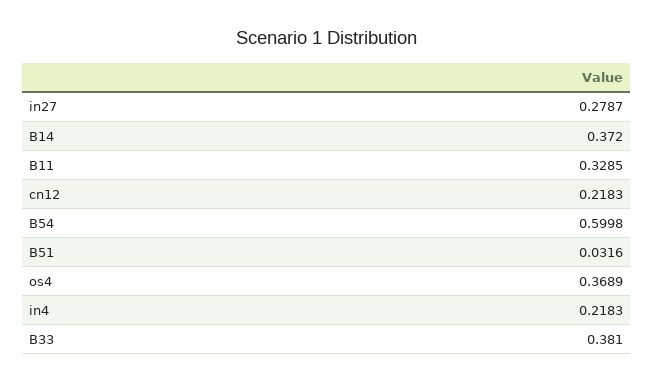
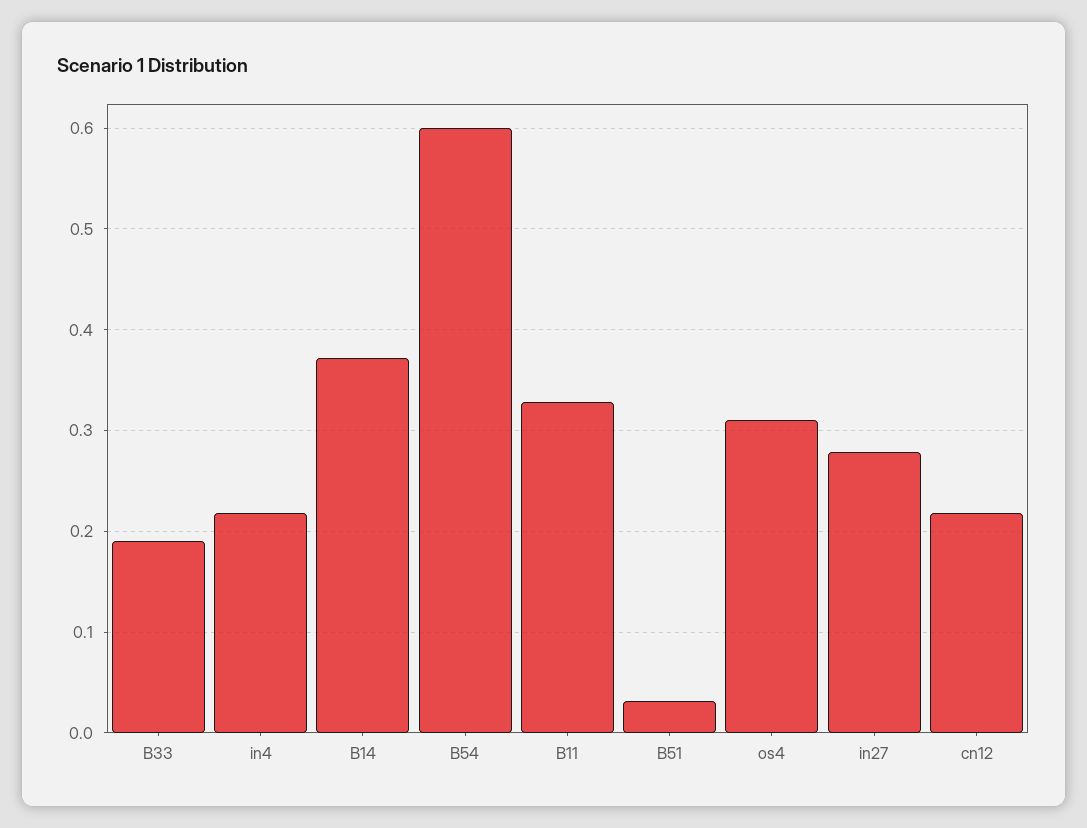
  {
    "in27": 0.2787,
    "B14": 0.372,
    "B11": 0.3285,
    "cn12": 0.2183,
    "B54": 0.5998,
    "B51": 0.0316,
-   "os4": 0.3689,
+   "os4": 0.31,
    "in4": 0.2183,
-   "B33": 0.381
+   "B33": 0.19
  }

